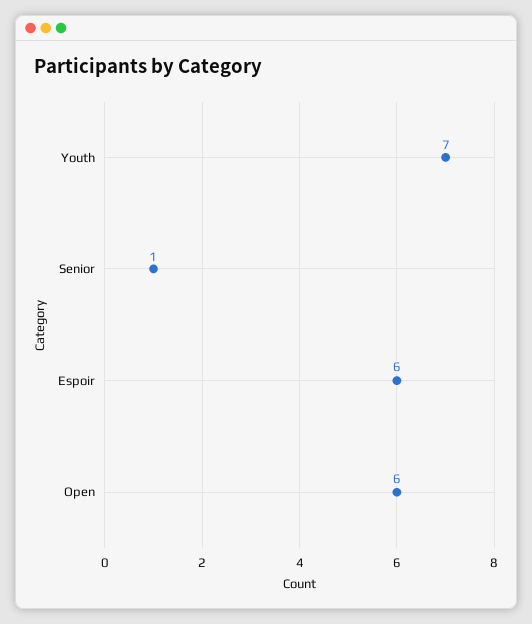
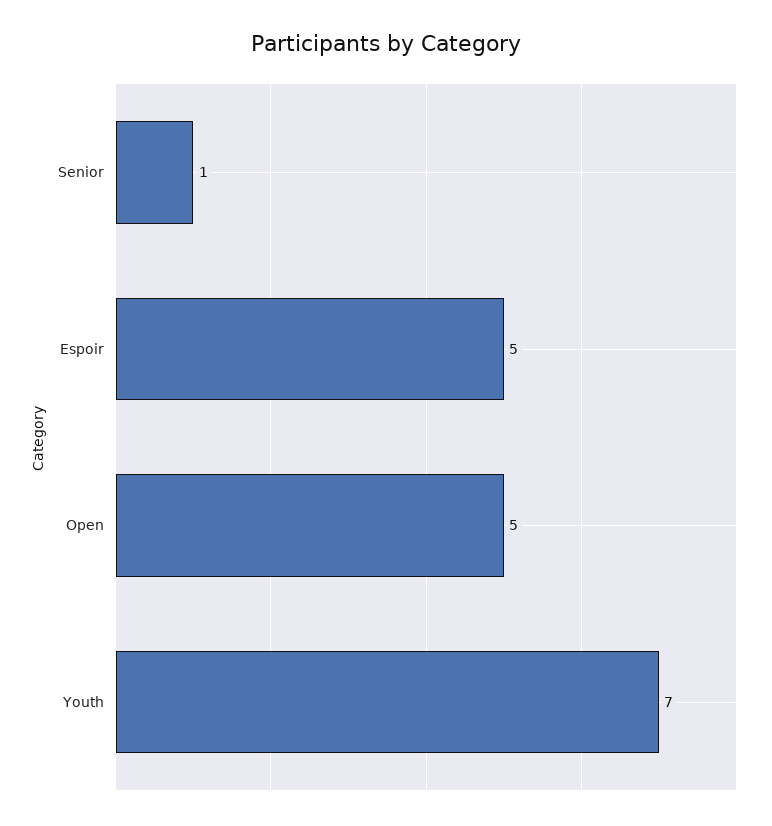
  {
    "Youth": 7,
    "Senior": 1,
-   "Espoir": 6,
+   "Espoir": 5,
-   "Open": 6
+   "Open": 5
  }

